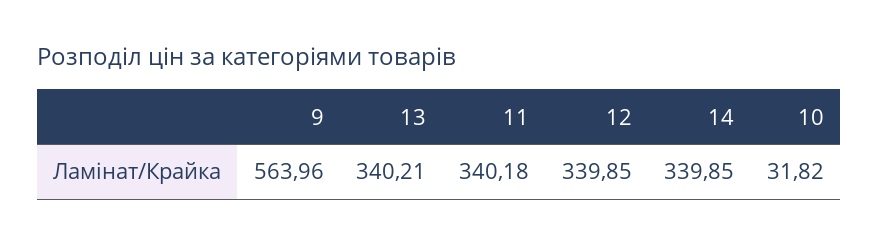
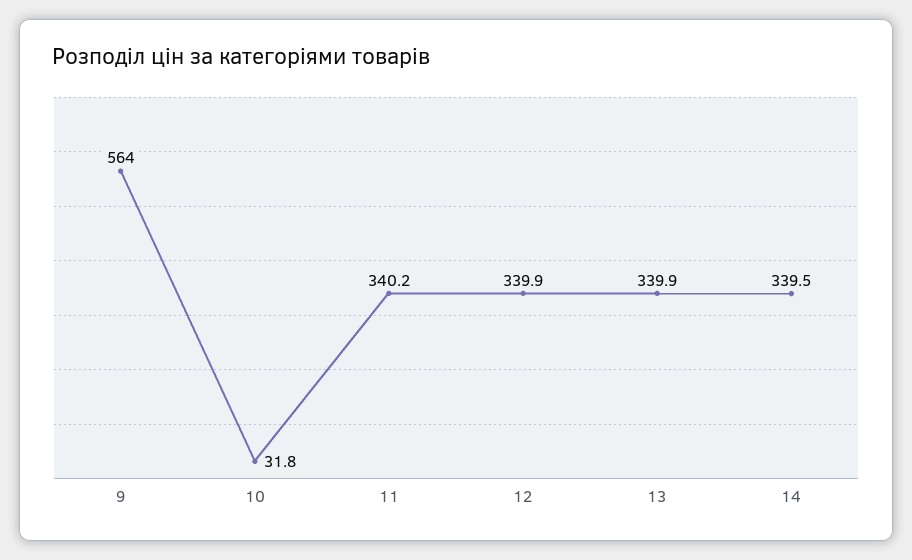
  {
    "9": 563.96,
-   "13": 340.21,
+   "13": 339.9,
    "11": 340.18,
    "12": 339.85,
-   "14": 339.85,
+   "14": 339.5,
    "10": 31.82
  }

